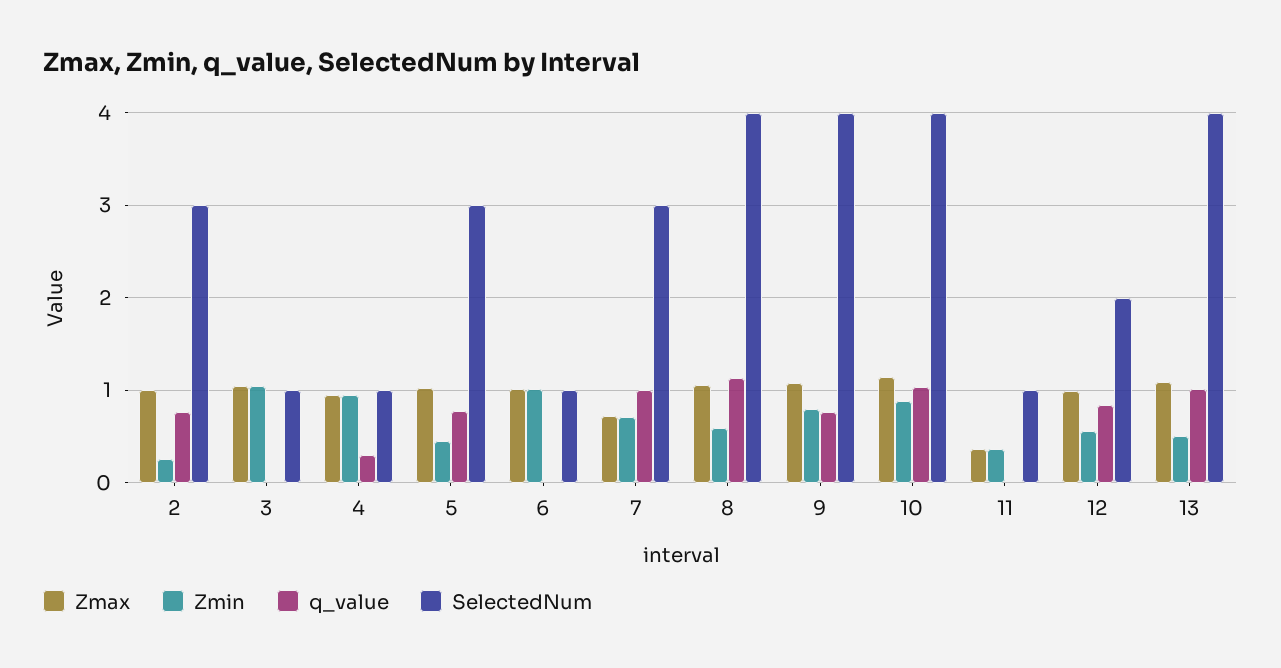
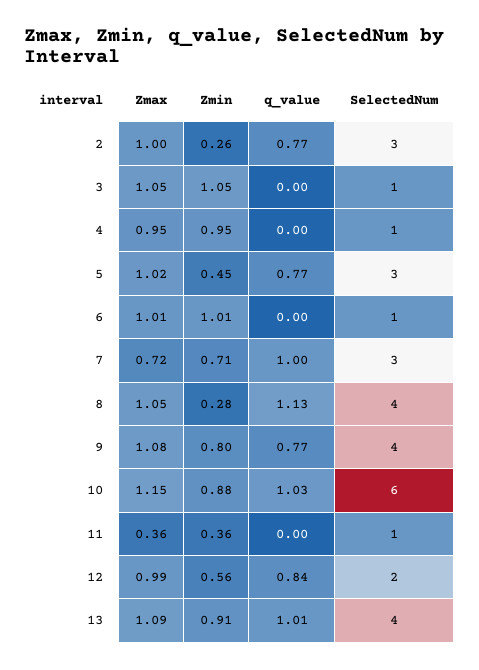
  {
    "Zmax": {
      "2": 1,
      "3": 1.05,
      "4": 0.95,
      "5": 1.02,
      "6": 1.01,
      "7": 0.72,
      "8": 1.05,
      "9": 1.08,
      "10": 1.15,
      "11": 0.36,
      "12": 0.99,
      "13": 1.09
    },
    "Zmin": {
      "2": 0.26,
      "3": 1.05,
      "4": 0.95,
      "5": 0.45,
      "6": 1.01,
      "7": 0.71,
-     "8": 0.6,
+     "8": 0.28,
      "9": 0.8,
      "10": 0.88,
      "11": 0.36,
      "12": 0.56,
-     "13": 0.5
+     "13": 0.91
    },
    "q_value": {
      "2": 0.77,
      "3": 0,
-     "4": 0.3,
+     "4": 0,
      "5": 0.77,
      "6": 0,
      "7": 1,
      "8": 1.13,
      "9": 0.77,
      "10": 1.03,
      "11": 0,
      "12": 0.84,
      "13": 1.01
    },
    "SelectedNum": {
      "2": 3,
      "3": 1,
      "4": 1,
      "5": 3,
      "6": 1,
      "7": 3,
      "8": 4,
      "9": 4,
-     "10": 4,
+     "10": 6,
      "11": 1,
      "12": 2,
      "13": 4
    }
  }

